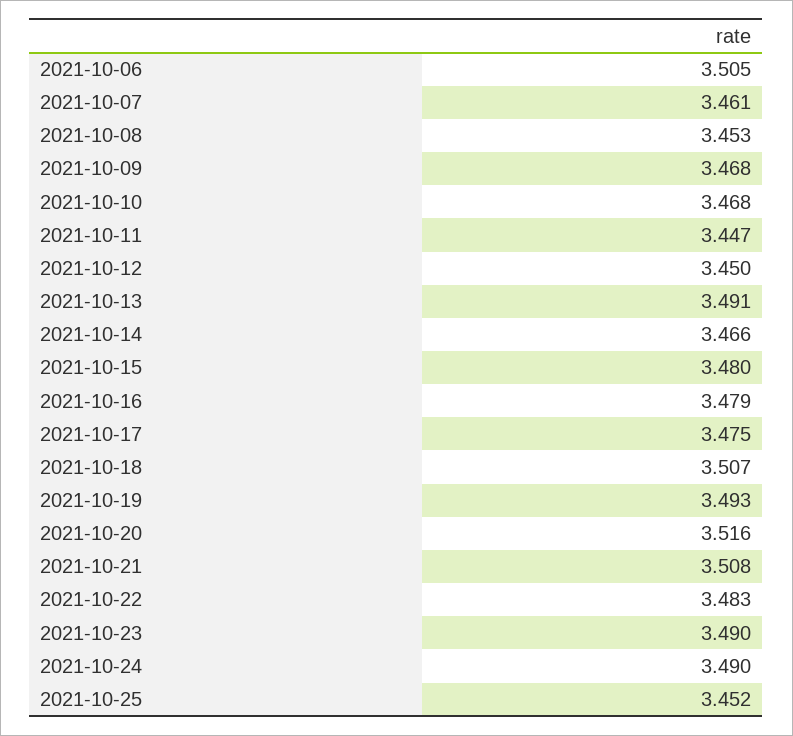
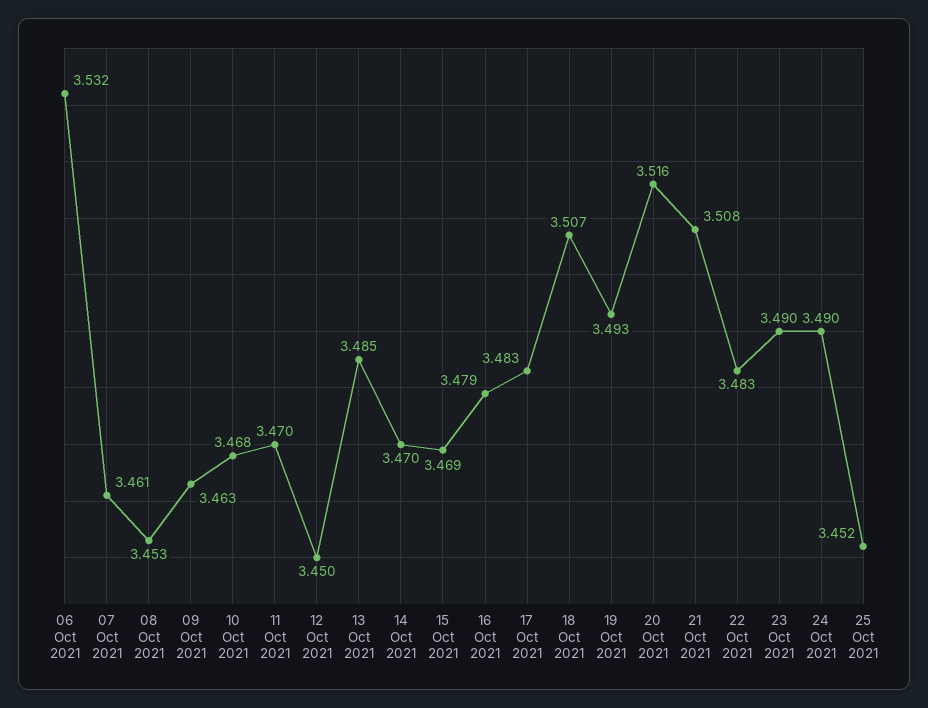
  {
-   "2021-10-06": 3.505,
+   "2021-10-06": 3.532,
    "2021-10-07": 3.461,
    "2021-10-08": 3.453,
-   "2021-10-09": 3.468,
+   "2021-10-09": 3.463,
    "2021-10-10": 3.468,
-   "2021-10-11": 3.447,
+   "2021-10-11": 3.47,
    "2021-10-12": 3.45,
-   "2021-10-13": 3.491,
+   "2021-10-13": 3.485,
-   "2021-10-14": 3.466,
+   "2021-10-14": 3.47,
-   "2021-10-15": 3.48,
+   "2021-10-15": 3.469,
    "2021-10-16": 3.479,
-   "2021-10-17": 3.475,
+   "2021-10-17": 3.483,
    "2021-10-18": 3.507,
    "2021-10-19": 3.493,
    "2021-10-20": 3.516,
    "2021-10-21": 3.508,
    "2021-10-22": 3.483,
    "2021-10-23": 3.49,
    "2021-10-24": 3.49,
    "2021-10-25": 3.452
  }

